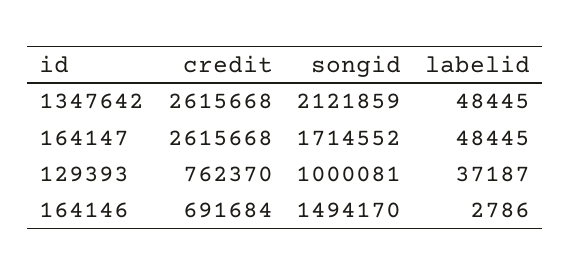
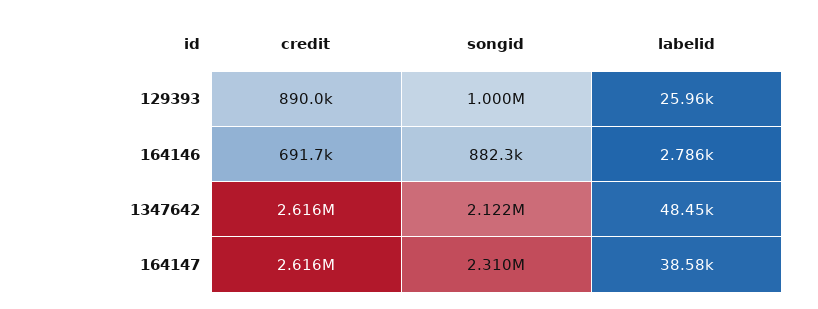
  {
    "credit": {
      "1347642": 2615668,
      "164147": 2615668,
-     "129393": 762370,
+     "129393": 890000,
      "164146": 691684
    },
    "songid": {
      "1347642": 2121859,
-     "164147": 1714552,
+     "164147": 2310000,
      "129393": 1000081,
-     "164146": 1494170
+     "164146": 882300
    },
    "labelid": {
      "1347642": 48445,
-     "164147": 48445,
+     "164147": 38580,
-     "129393": 37187,
+     "129393": 25960,
      "164146": 2786
    }
  }

